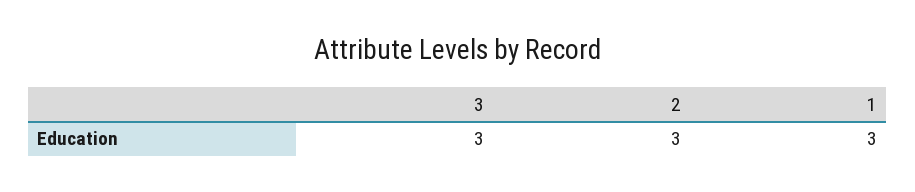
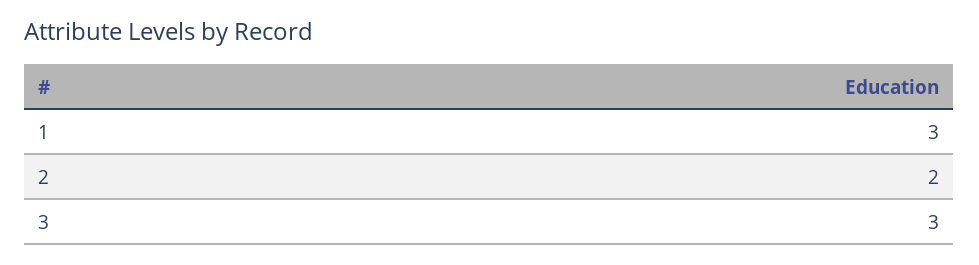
  {
    "3": 3,
-   "2": 3,
+   "2": 2,
    "1": 3
  }

